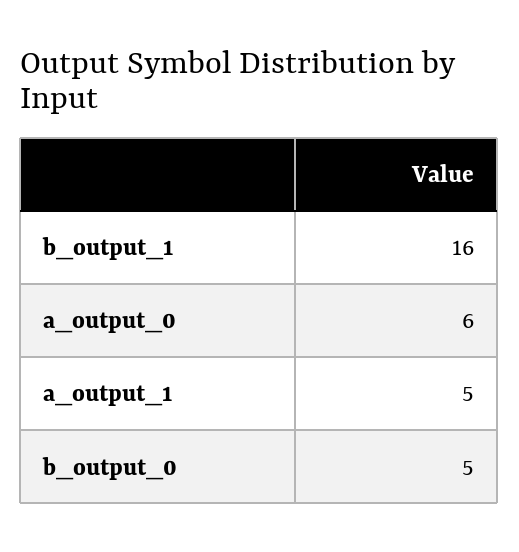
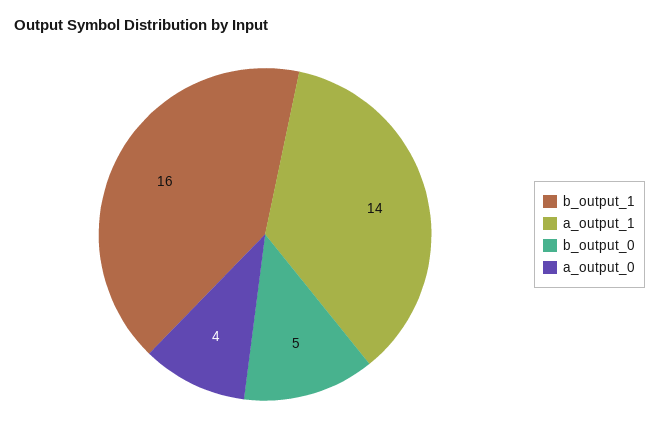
  {
    "b_output_1": 16,
-   "a_output_0": 6,
+   "a_output_0": 4,
-   "a_output_1": 5,
+   "a_output_1": 14,
    "b_output_0": 5
  }

